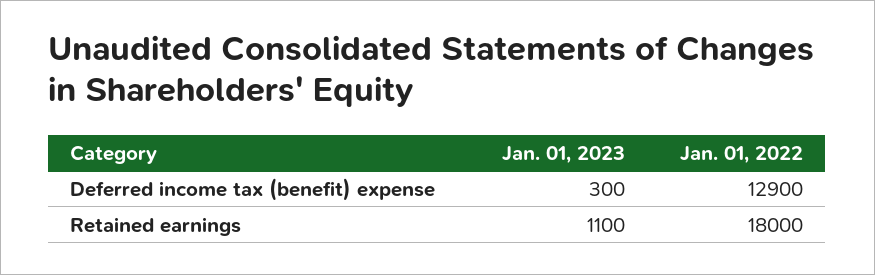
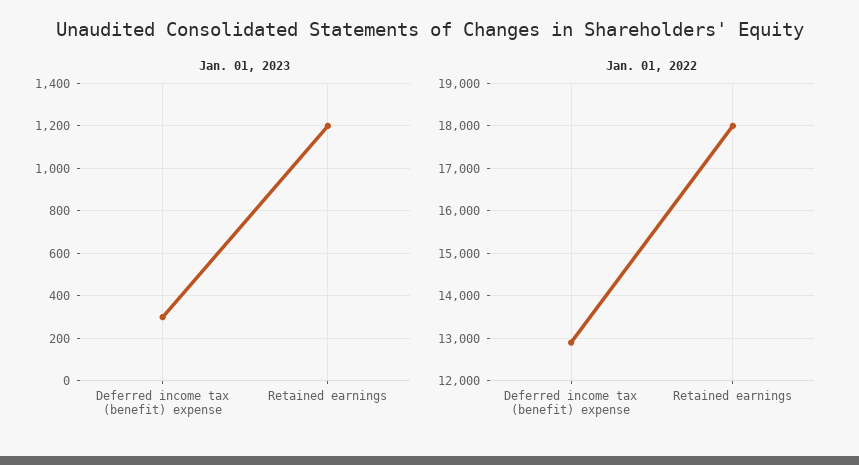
  {
    "Jan. 01, 2023": {
      "Deferred income tax (benefit) expense": 300,
-     "Retained earnings": 1100
+     "Retained earnings": 1200
    },
    "Jan. 01, 2022": {
      "Deferred income tax (benefit) expense": 12900,
      "Retained earnings": 18000
    }
  }

